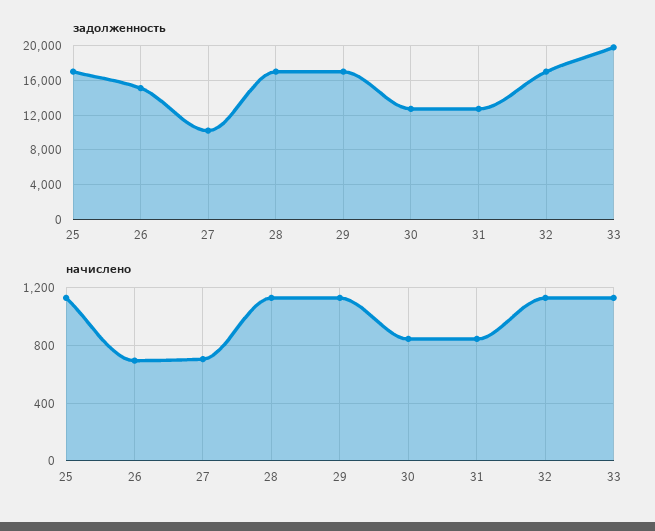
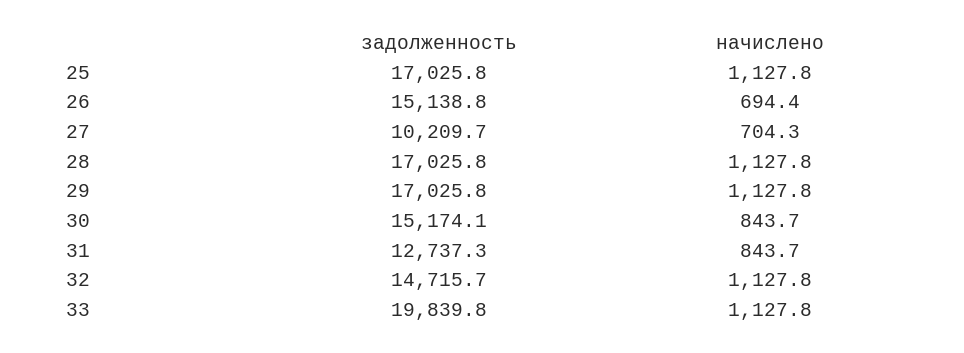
  {
    "задолженность": {
      "25": 17025.8,
      "26": 15138.8,
      "27": 10209.7,
      "28": 17025.8,
      "29": 17025.8,
-     "30": 13000,
+     "30": 15174.1,
      "31": 12737.3,
-     "32": 17000,
+     "32": 14715.7,
      "33": 19839.8
    },
    "начислено": {
      "25": 1127.8,
      "26": 694.4,
      "27": 704.3,
      "28": 1127.8,
      "29": 1127.8,
      "30": 843.7,
      "31": 843.7,
      "32": 1127.8,
      "33": 1127.8
    }
  }

